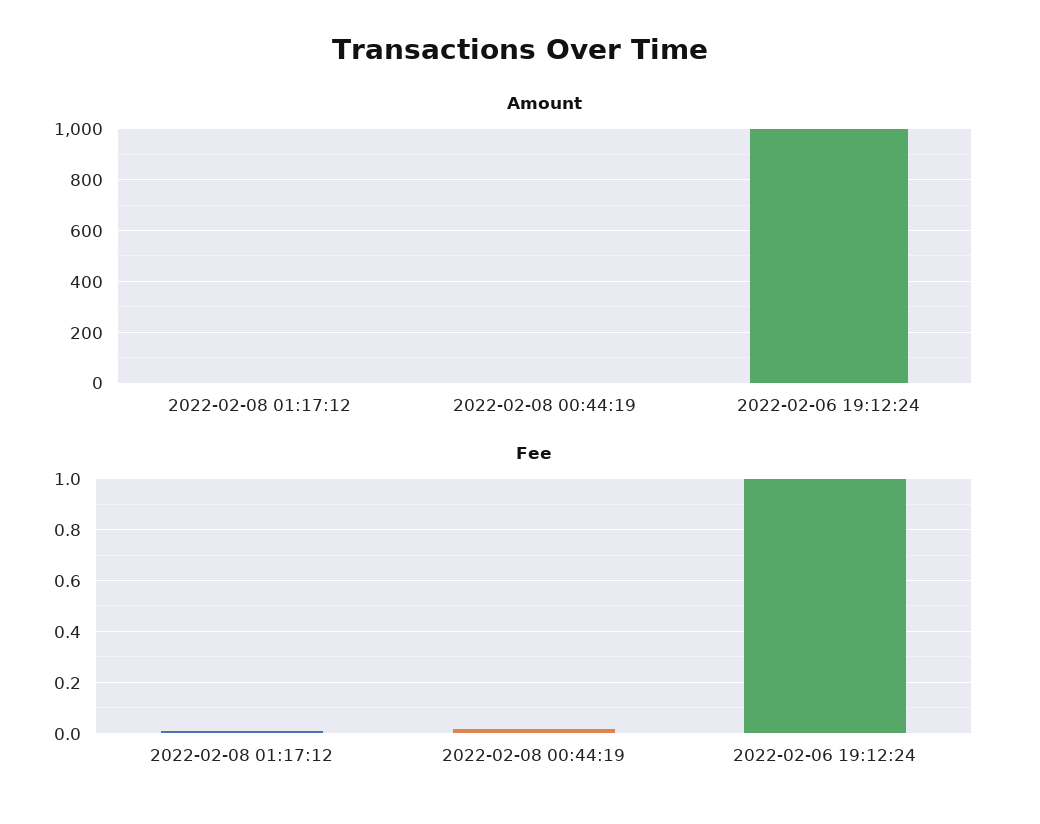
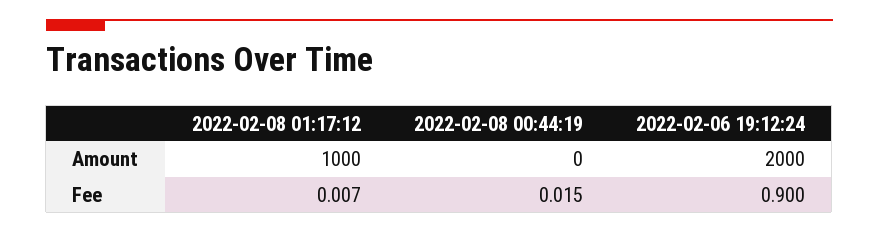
  {
    "Amount": {
-     "2022-02-08 01:17:12": 0,
+     "2022-02-08 01:17:12": 1000,
      "2022-02-08 00:44:19": 0,
-     "2022-02-06 19:12:24": 1000
+     "2022-02-06 19:12:24": 2000
    },
    "Fee": {
      "2022-02-08 01:17:12": 0.007,
      "2022-02-08 00:44:19": 0.015,
-     "2022-02-06 19:12:24": 1
+     "2022-02-06 19:12:24": 0.9
    }
  }

